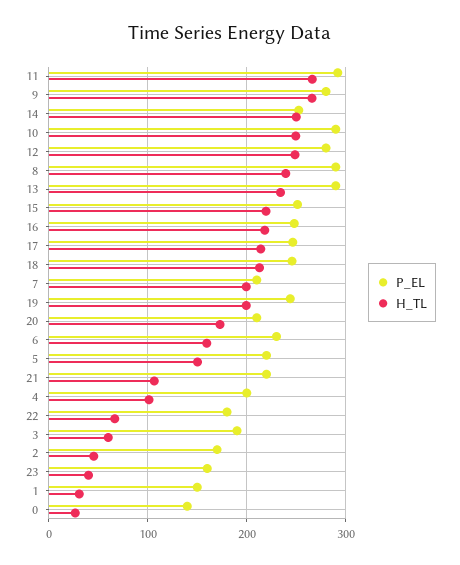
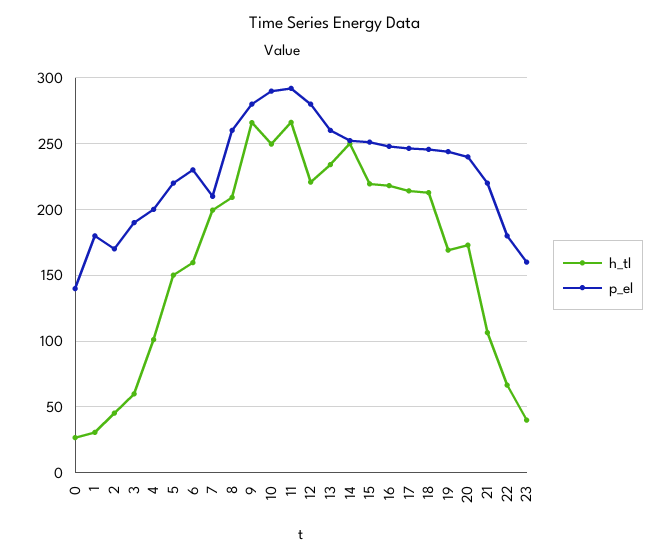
  {
    "P_EL": {
      "11": 290,
      "9": 280,
      "14": 250,
      "10": 290,
      "12": 280,
-     "8": 290,
+     "8": 260,
-     "13": 290,
+     "13": 260,
      "15": 250,
      "16": 250,
      "17": 245,
      "18": 245,
      "7": 210,
      "19": 245,
-     "20": 210,
+     "20": 240,
      "6": 230,
      "5": 220,
      "21": 220,
      "4": 200,
      "22": 180,
      "3": 190,
      "2": 170,
      "23": 160,
-     "1": 150,
+     "1": 180,
      "0": 140
    },
    "H_TL": {
      "11": 265,
      "9": 265,
      "14": 250,
      "10": 250,
-     "12": 250,
+     "12": 220,
-     "8": 240,
+     "8": 210,
      "13": 235,
      "15": 220,
      "16": 220,
      "17": 215,
      "18": 215,
      "7": 200,
-     "19": 200,
+     "19": 170,
      "20": 175,
      "6": 160,
      "5": 150,
      "21": 105,
      "4": 100,
      "22": 65,
      "3": 60,
      "2": 45,
      "23": 40,
      "1": 30,
      "0": 25
    }
  }

